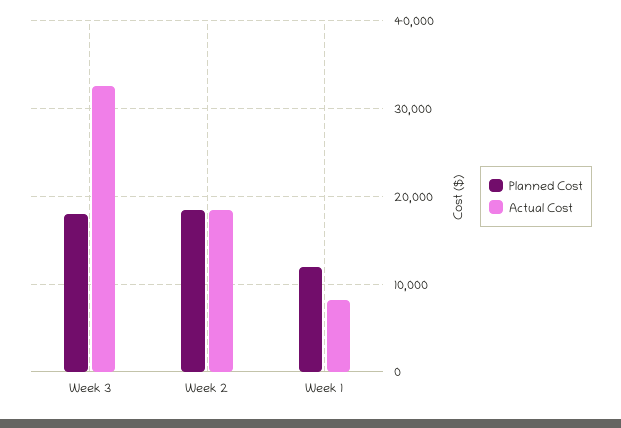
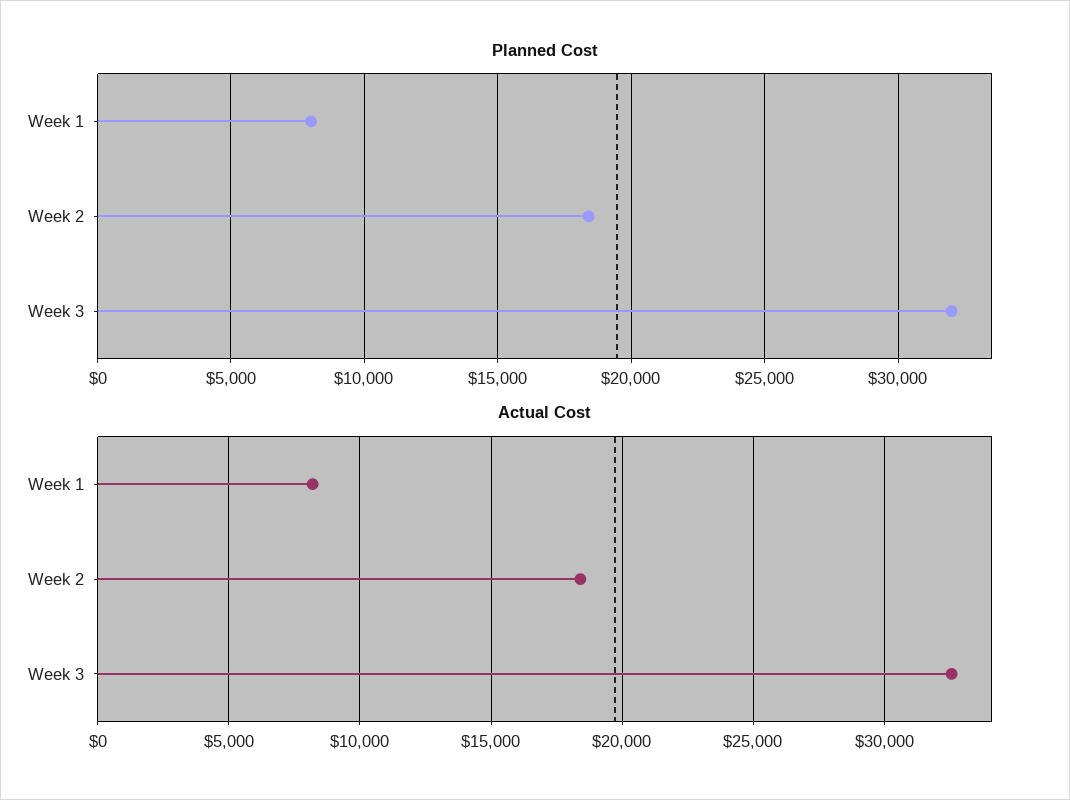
  {
    "Planned Cost": {
-     "Week 3": 18000,
+     "Week 3": 32000,
      "Week 2": 18500,
-     "Week 1": 12000
+     "Week 1": 8000
    },
    "Actual Cost": {
      "Week 3": 32500,
      "Week 2": 18500,
      "Week 1": 8000
    }
  }

